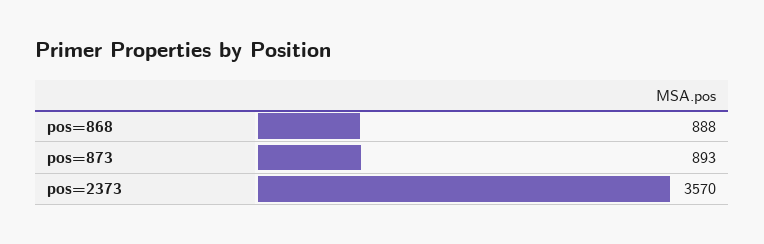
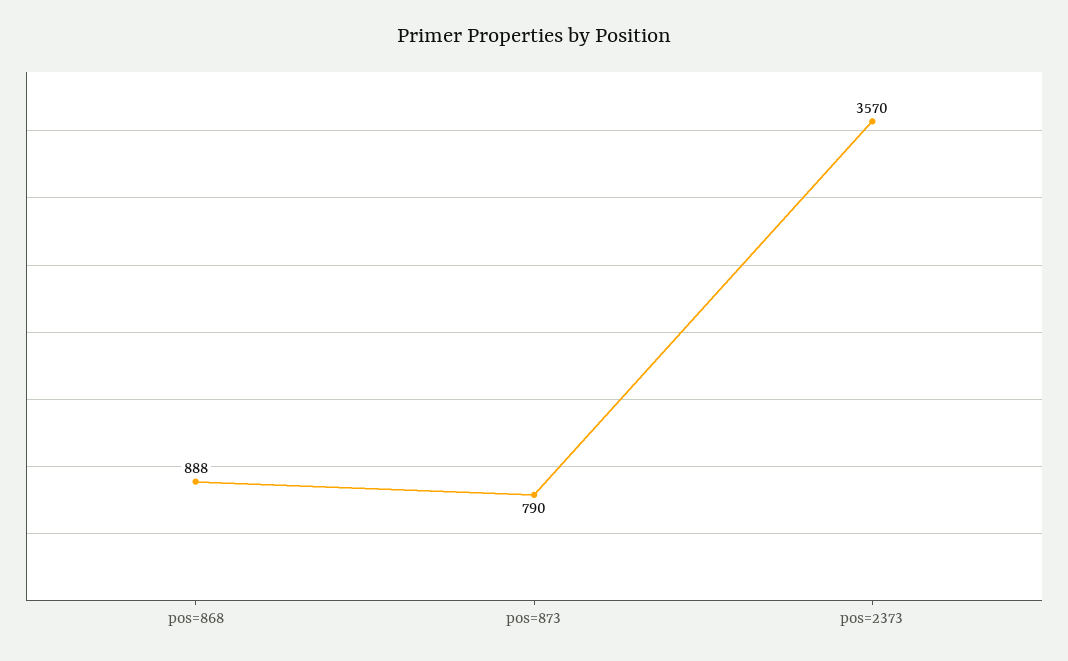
  {
    "pos=868": 888,
-   "pos=873": 893,
+   "pos=873": 790,
    "pos=2373": 3570
  }

